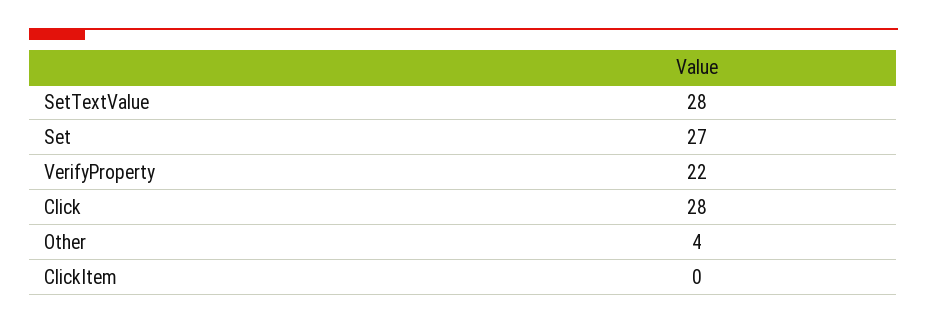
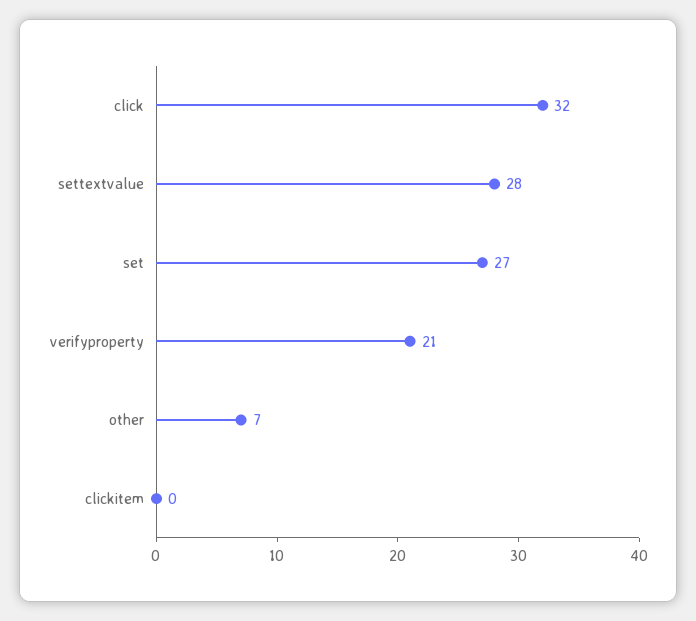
  {
    "SetTextValue": 28,
    "Set": 27,
-   "VerifyProperty": 22,
+   "VerifyProperty": 21,
-   "Click": 28,
+   "Click": 32,
-   "Other": 4,
+   "Other": 7,
    "ClickItem": 0
  }

